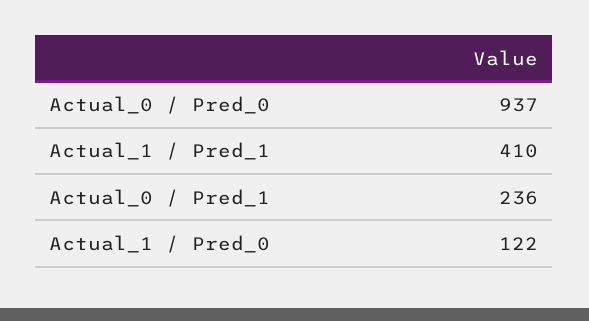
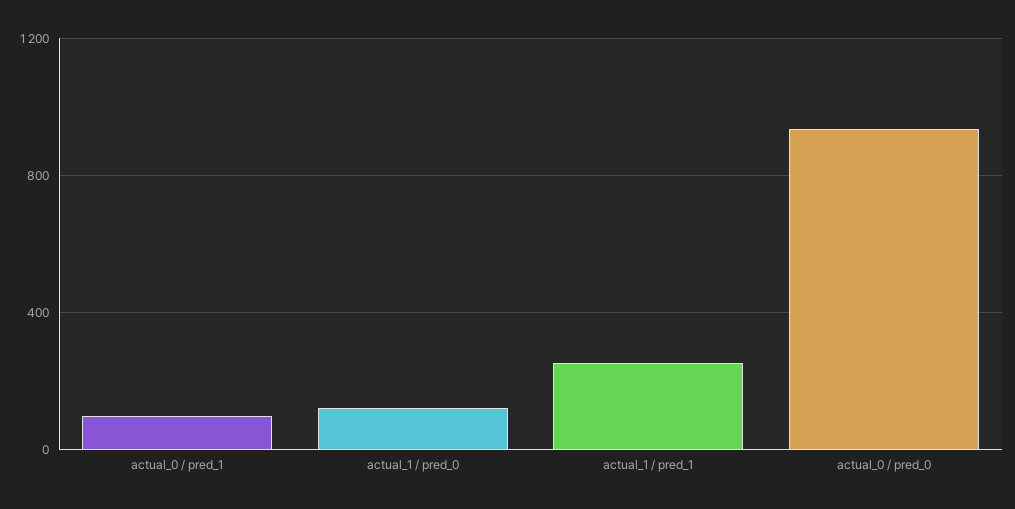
  {
    "Actual_0 / Pred_0": 937,
-   "Actual_1 / Pred_1": 410,
+   "Actual_1 / Pred_1": 250,
-   "Actual_0 / Pred_1": 236,
+   "Actual_0 / Pred_1": 100,
    "Actual_1 / Pred_0": 122
  }

